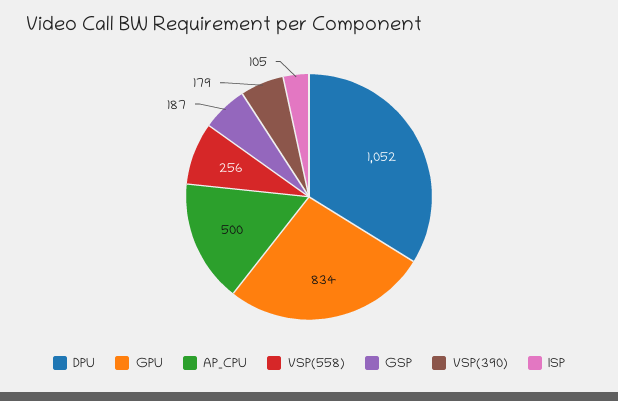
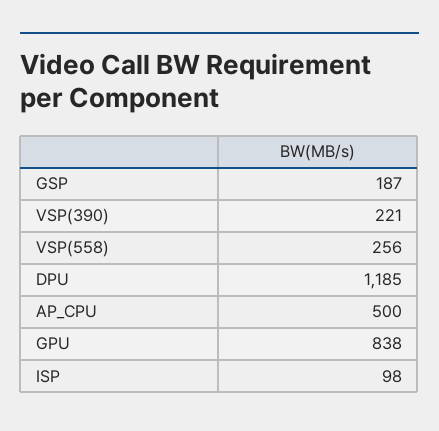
  {
-   "DPU": 1052,
+   "DPU": 1185,
-   "GPU": 834,
+   "GPU": 838,
    "AP_CPU": 500,
    "VSP(558)": 256,
    "GSP": 187,
-   "VSP(390)": 179,
+   "VSP(390)": 221,
-   "ISP": 105
+   "ISP": 98
  }

